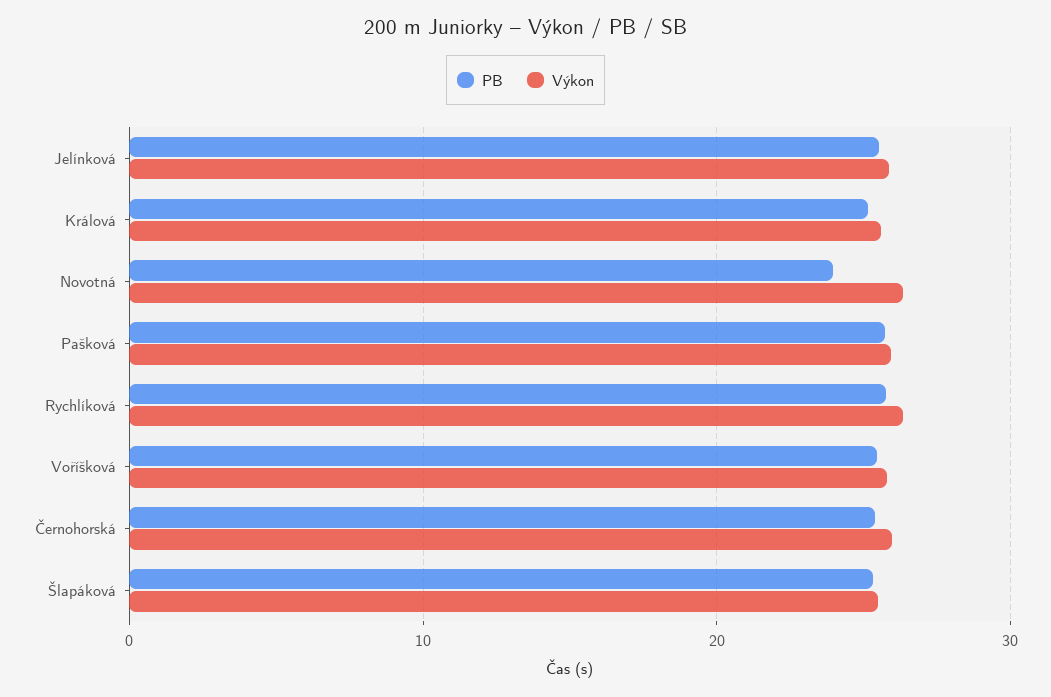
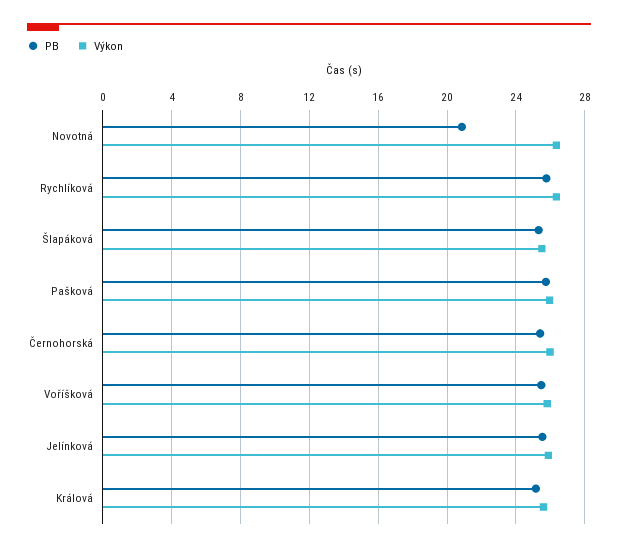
  {
    "PB": {
      "Jelínková": 25.5,
      "Králová": 25,
-     "Novotná": 24,
+     "Novotná": 21,
      "Pašková": 25.5,
      "Rychlíková": 26,
      "Voříšková": 25.5,
      "Černohorská": 25.5,
      "Šlapáková": 25.5
    },
    "Výkon": {
      "Jelínková": 26,
      "Králová": 25.5,
      "Novotná": 26.5,
      "Pašková": 26,
      "Rychlíková": 26.5,
      "Voříšková": 26,
      "Černohorská": 26,
      "Šlapáková": 25.5
    }
  }

